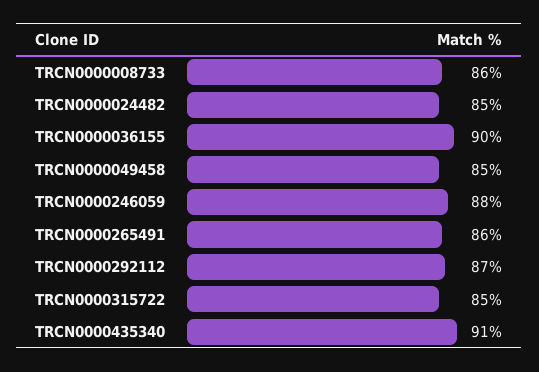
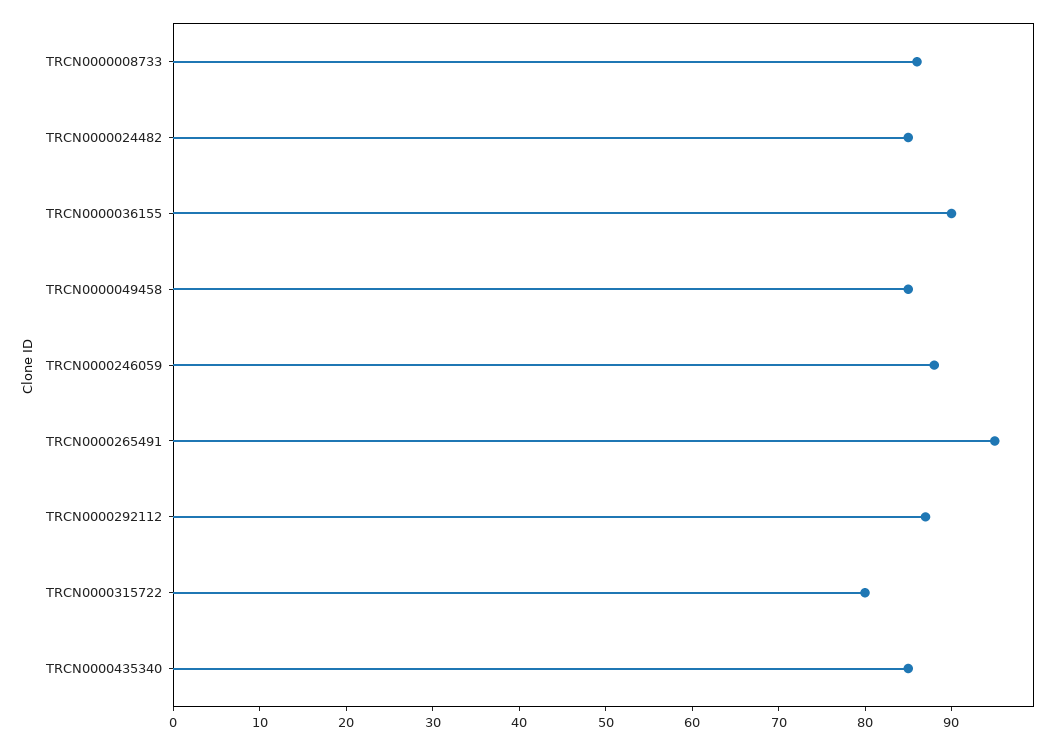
  {
    "TRCN0000008733": 86,
    "TRCN0000024482": 85,
    "TRCN0000036155": 90,
    "TRCN0000049458": 85,
    "TRCN0000246059": 88,
-   "TRCN0000265491": 86,
+   "TRCN0000265491": 95,
    "TRCN0000292112": 87,
-   "TRCN0000315722": 85,
+   "TRCN0000315722": 80,
-   "TRCN0000435340": 91
+   "TRCN0000435340": 85
  }

